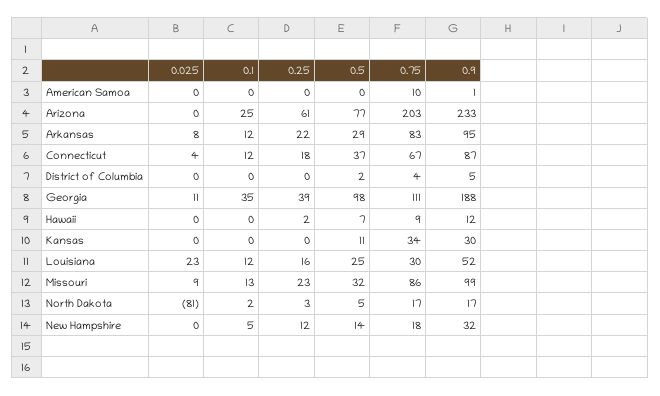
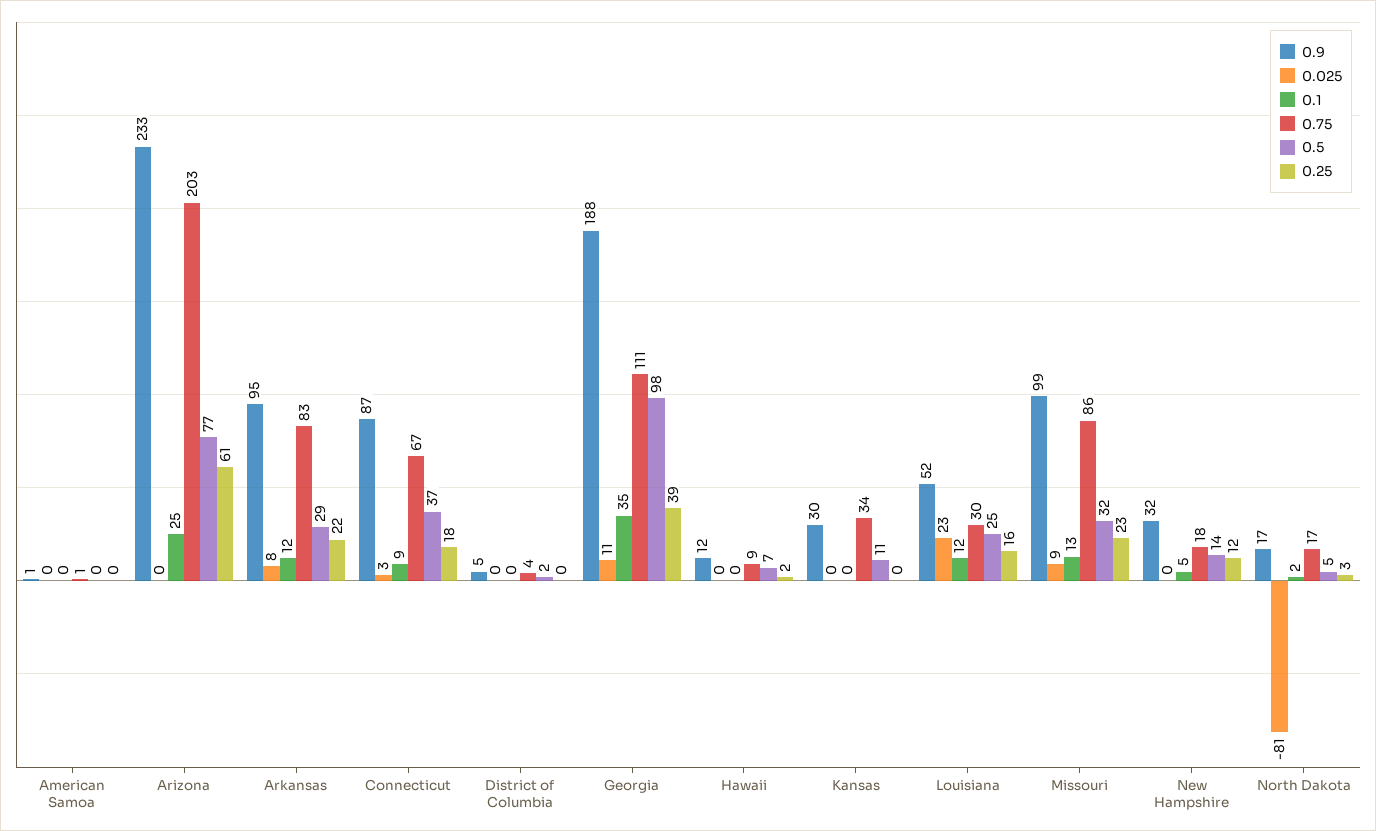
  {
    "0.025": {
      "American Samoa": 0,
      "Arizona": 0,
      "Arkansas": 8,
-     "Connecticut": 4,
+     "Connecticut": 3,
      "District of Columbia": 0,
      "Georgia": 11,
      "Hawaii": 0,
      "Kansas": 0,
      "Louisiana": 23,
      "Missouri": 9,
      "North Dakota": -81,
      "New Hampshire": 0
    },
    "0.1": {
      "American Samoa": 0,
      "Arizona": 25,
      "Arkansas": 12,
-     "Connecticut": 12,
+     "Connecticut": 9,
      "District of Columbia": 0,
      "Georgia": 35,
      "Hawaii": 0,
      "Kansas": 0,
      "Louisiana": 12,
      "Missouri": 13,
      "North Dakota": 2,
      "New Hampshire": 5
    },
    "0.25": {
      "American Samoa": 0,
      "Arizona": 61,
      "Arkansas": 22,
      "Connecticut": 18,
      "District of Columbia": 0,
      "Georgia": 39,
      "Hawaii": 2,
      "Kansas": 0,
      "Louisiana": 16,
      "Missouri": 23,
      "North Dakota": 3,
      "New Hampshire": 12
    },
    "0.5": {
      "American Samoa": 0,
      "Arizona": 77,
      "Arkansas": 29,
      "Connecticut": 37,
      "District of Columbia": 2,
      "Georgia": 98,
      "Hawaii": 7,
      "Kansas": 11,
      "Louisiana": 25,
      "Missouri": 32,
      "North Dakota": 5,
      "New Hampshire": 14
    },
    "0.75": {
-     "American Samoa": 10,
+     "American Samoa": 1,
      "Arizona": 203,
      "Arkansas": 83,
      "Connecticut": 67,
      "District of Columbia": 4,
      "Georgia": 111,
      "Hawaii": 9,
      "Kansas": 34,
      "Louisiana": 30,
      "Missouri": 86,
      "North Dakota": 17,
      "New Hampshire": 18
    },
    "0.9": {
      "American Samoa": 1,
      "Arizona": 233,
      "Arkansas": 95,
      "Connecticut": 87,
      "District of Columbia": 5,
      "Georgia": 188,
      "Hawaii": 12,
      "Kansas": 30,
      "Louisiana": 52,
      "Missouri": 99,
      "North Dakota": 17,
      "New Hampshire": 32
    }
  }

